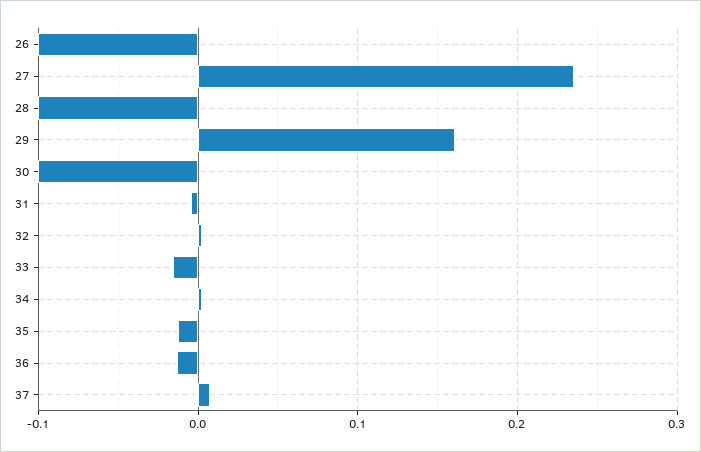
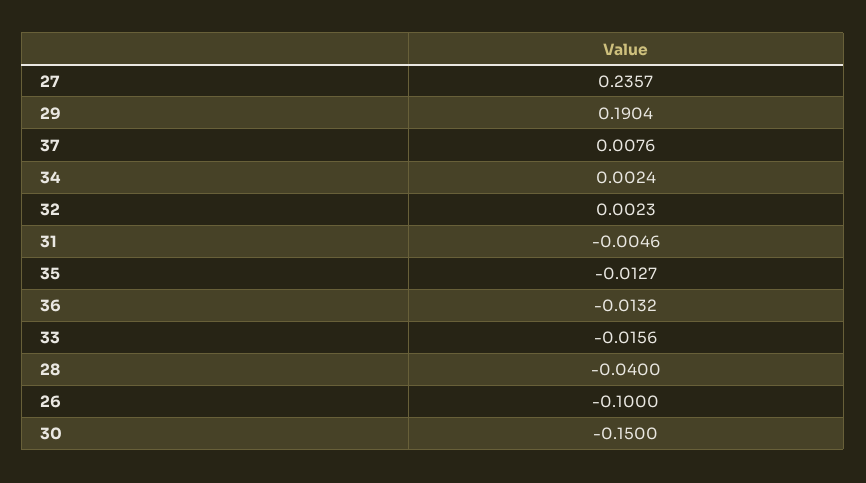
  {
    "26": -0.1,
    "27": 0.2357,
-   "28": -0.1,
+   "28": -0.04,
-   "29": 0.16,
+   "29": 0.1904,
-   "30": -0.1,
+   "30": -0.15,
    "31": -0.0046,
    "32": 0.0023,
    "33": -0.0156,
    "34": 0.0024,
    "35": -0.0127,
    "36": -0.0132,
    "37": 0.0076
  }

